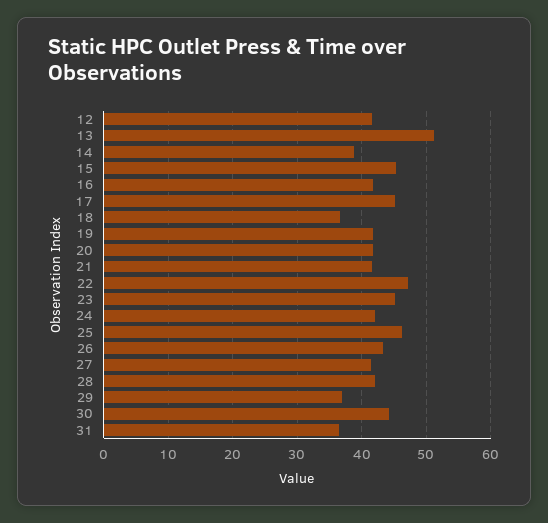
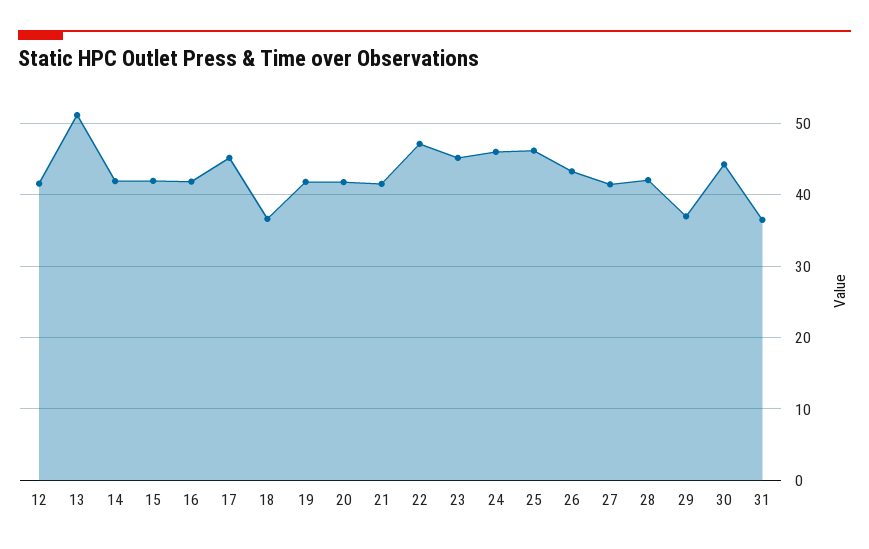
  {
    "12": 42,
    "13": 51,
-   "14": 39,
+   "14": 42,
-   "15": 45,
+   "15": 42,
    "16": 42,
    "17": 45,
    "18": 37,
    "19": 42,
    "20": 42,
    "21": 42,
    "22": 47,
    "23": 45,
-   "24": 42,
+   "24": 46,
    "25": 46,
    "26": 43,
    "27": 41,
    "28": 42,
    "29": 37,
    "30": 44,
    "31": 36
  }

